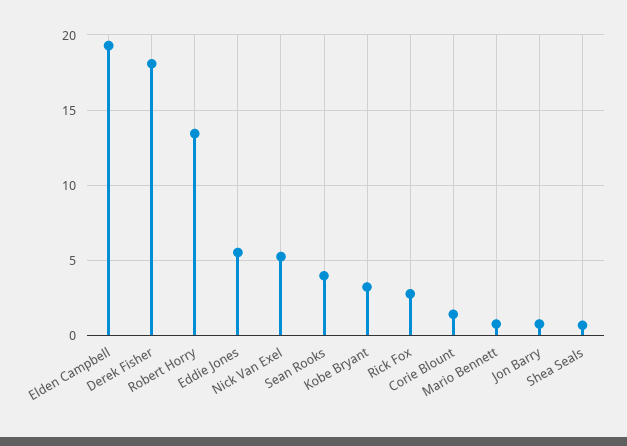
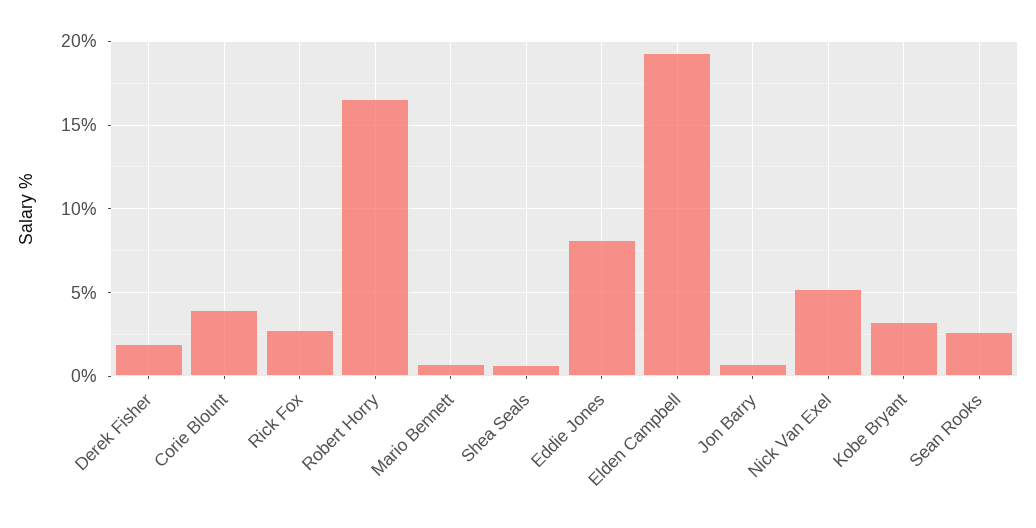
  {
    "Elden Campbell": 19.5,
-   "Derek Fisher": 18,
+   "Derek Fisher": 2,
-   "Robert Horry": 13.5,
+   "Robert Horry": 16.5,
-   "Eddie Jones": 5.5,
+   "Eddie Jones": 8,
    "Nick Van Exel": 5,
-   "Sean Rooks": 4,
+   "Sean Rooks": 2.5,
    "Kobe Bryant": 3,
    "Rick Fox": 3,
-   "Corie Blount": 1.5,
+   "Corie Blount": 4,
    "Mario Bennett": 1,
    "Jon Barry": 1,
    "Shea Seals": 0.5
  }

